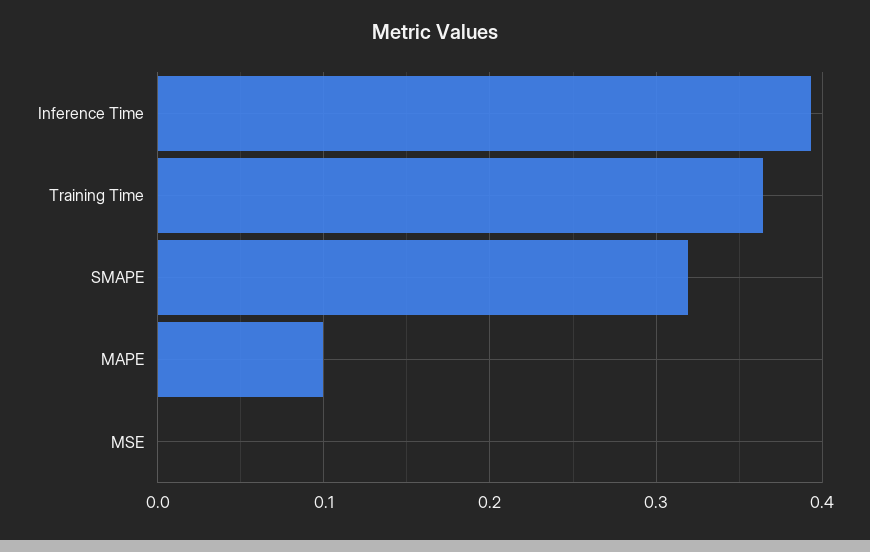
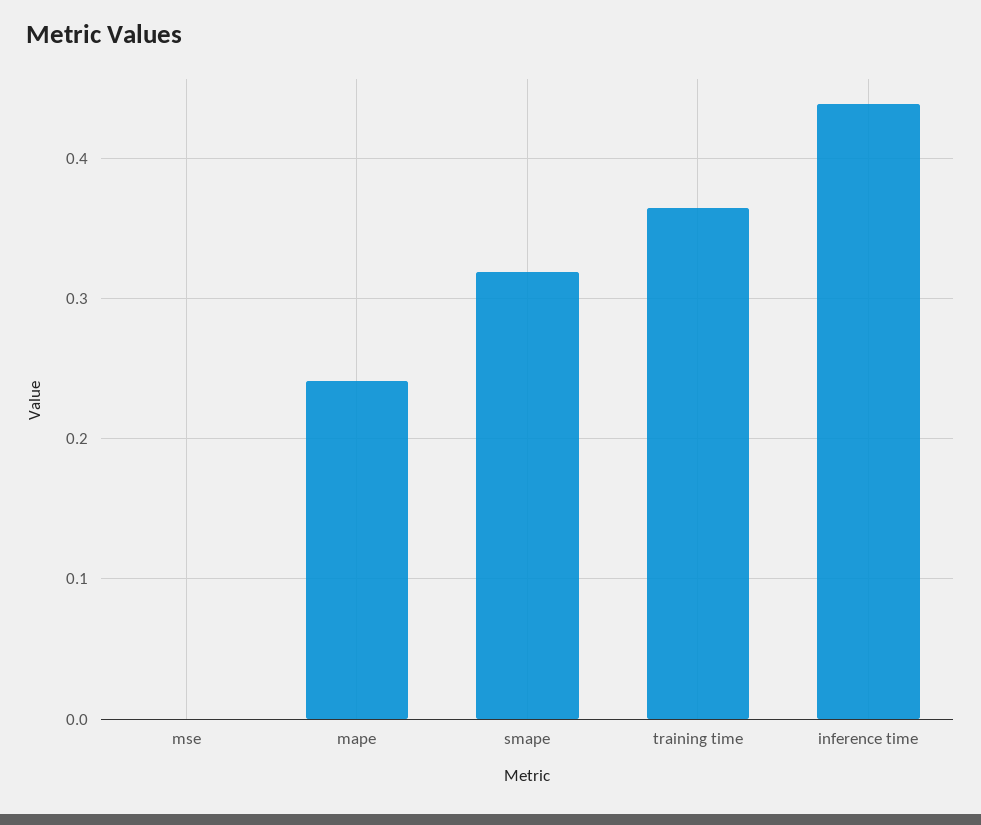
  {
-   "Inference Time": 0.39,
+   "Inference Time": 0.44,
    "Training Time": 0.36,
    "SMAPE": 0.32,
-   "MAPE": 0.1,
+   "MAPE": 0.24,
    "MSE": 0
  }

